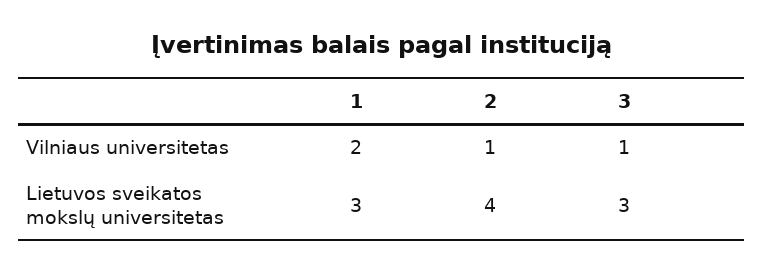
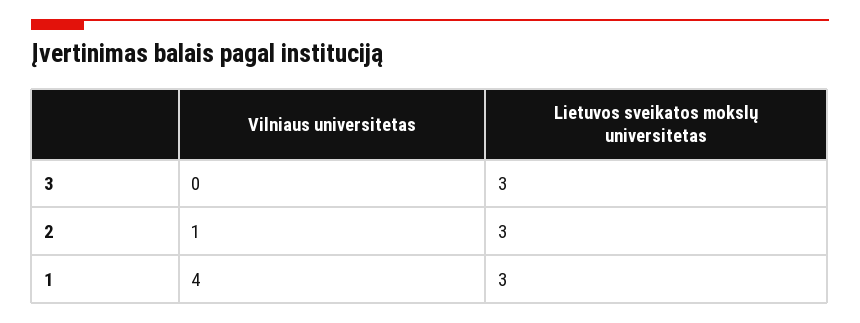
  {
    "1": {
-     "Vilniaus universitetas": 2,
+     "Vilniaus universitetas": 4,
      "Lietuvos sveikatos mokslų universitetas": 3
    },
    "2": {
      "Vilniaus universitetas": 1,
-     "Lietuvos sveikatos mokslų universitetas": 4
+     "Lietuvos sveikatos mokslų universitetas": 3
    },
    "3": {
-     "Vilniaus universitetas": 1,
+     "Vilniaus universitetas": 0,
      "Lietuvos sveikatos mokslų universitetas": 3
    }
  }

